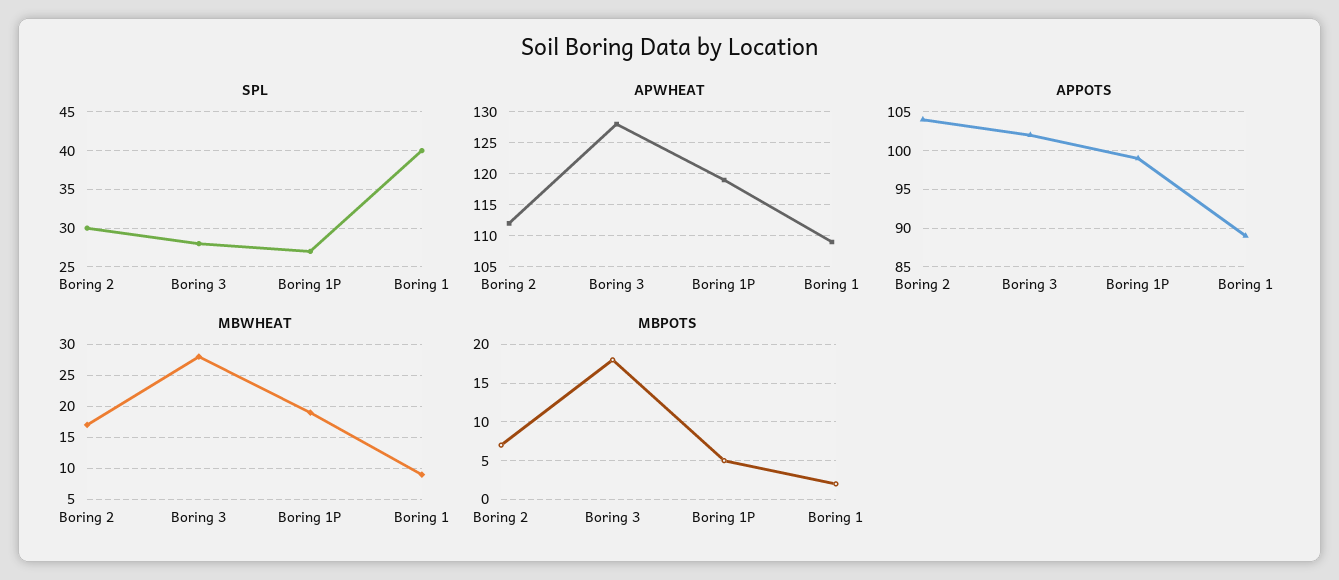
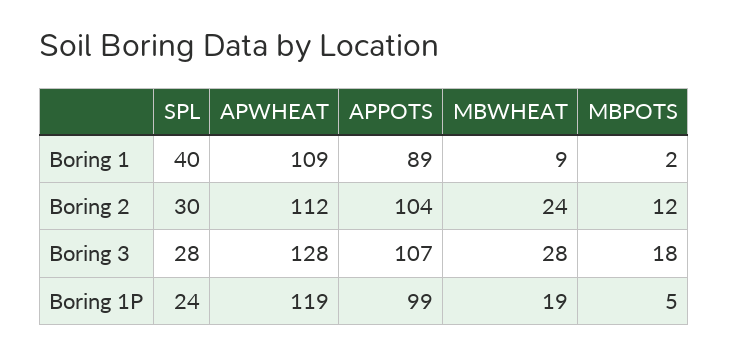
  {
    "SPL": {
      "Boring 2": 30,
      "Boring 3": 28,
-     "Boring 1P": 27,
+     "Boring 1P": 24,
      "Boring 1": 40
    },
    "APWHEAT": {
      "Boring 2": 112,
      "Boring 3": 128,
      "Boring 1P": 119,
      "Boring 1": 109
    },
    "APPOTS": {
      "Boring 2": 104,
-     "Boring 3": 102,
+     "Boring 3": 107,
      "Boring 1P": 99,
      "Boring 1": 89
    },
    "MBWHEAT": {
-     "Boring 2": 17,
+     "Boring 2": 24,
      "Boring 3": 28,
      "Boring 1P": 19,
      "Boring 1": 9
    },
    "MBPOTS": {
-     "Boring 2": 7,
+     "Boring 2": 12,
      "Boring 3": 18,
      "Boring 1P": 5,
      "Boring 1": 2
    }
  }

